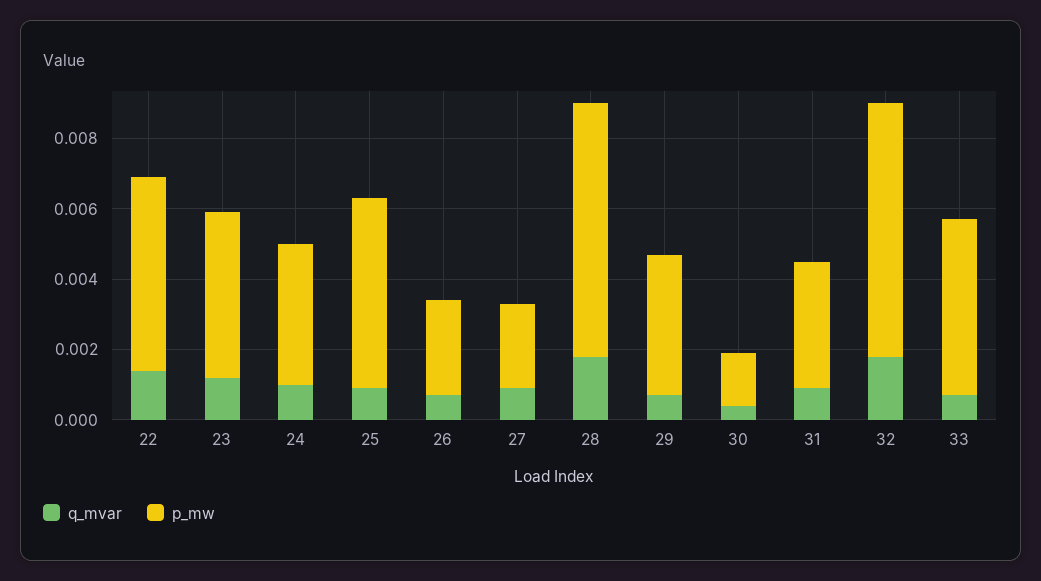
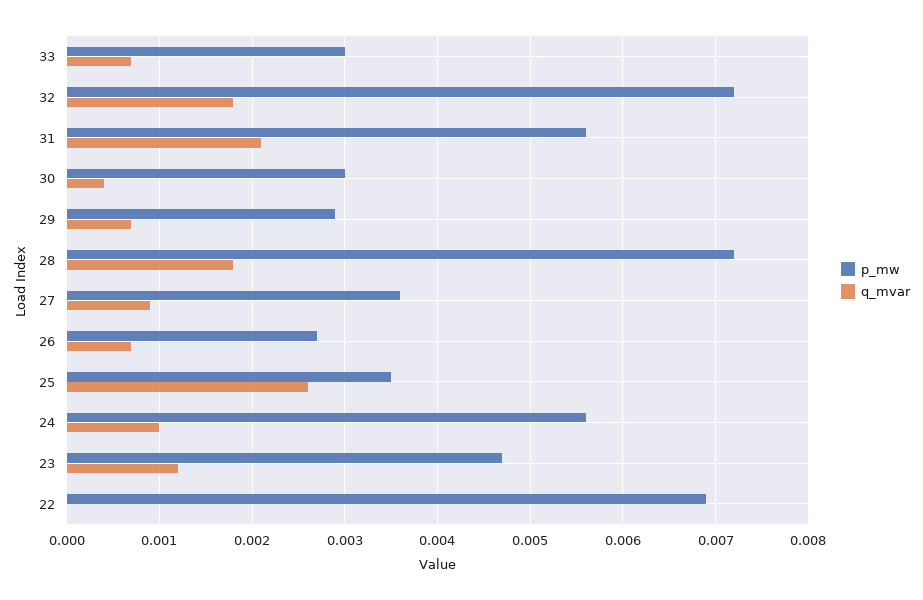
  {
    "q_mvar": {
-     "22": 0.0015,
+     "22": 0,
      "23": 0.0012,
      "24": 0.001,
-     "25": 0.001,
+     "25": 0.0026,
      "26": 0.0007,
      "27": 0.0009,
      "28": 0.0018,
      "29": 0.0007,
      "30": 0.0004,
-     "31": 0.001,
+     "31": 0.0021,
      "32": 0.0018,
      "33": 0.0007
    },
    "p_mw": {
-     "22": 0.0055,
+     "22": 0.0069,
      "23": 0.0047,
-     "24": 0.004,
+     "24": 0.0056,
-     "25": 0.0055,
+     "25": 0.0035,
      "26": 0.0027,
-     "27": 0.0025,
+     "27": 0.0036,
      "28": 0.0072,
-     "29": 0.004,
+     "29": 0.0029,
-     "30": 0.0015,
+     "30": 0.003,
-     "31": 0.0035,
+     "31": 0.0056,
      "32": 0.0072,
-     "33": 0.005
+     "33": 0.003
    }
  }

